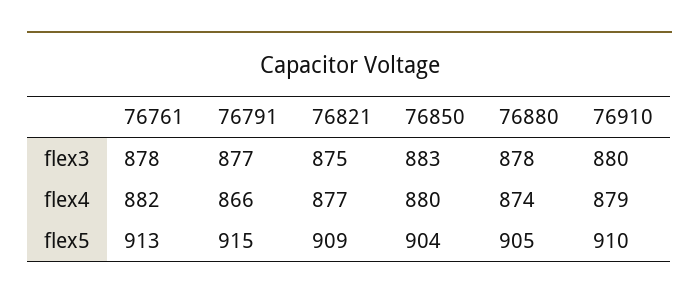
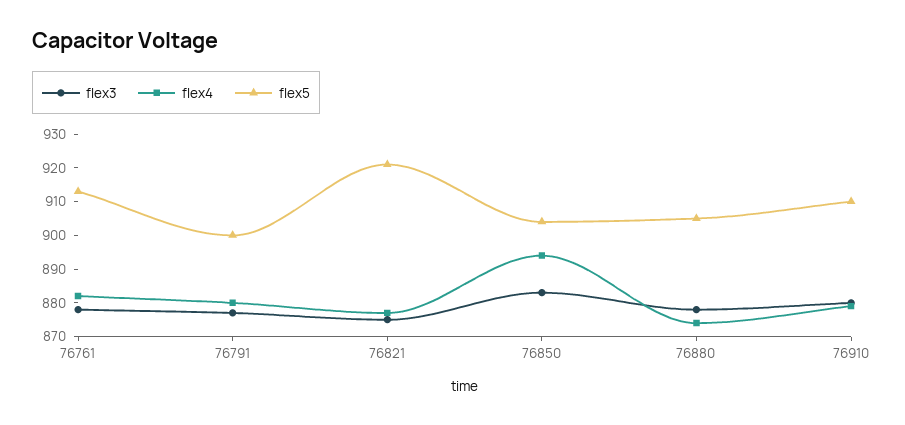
  {
    "flex3": {
      "76761": 878,
      "76791": 877,
      "76821": 875,
      "76850": 883,
      "76880": 878,
      "76910": 880
    },
    "flex4": {
      "76761": 882,
-     "76791": 866,
+     "76791": 880,
      "76821": 877,
-     "76850": 880,
+     "76850": 895,
      "76880": 874,
      "76910": 879
    },
    "flex5": {
      "76761": 913,
-     "76791": 915,
+     "76791": 900,
-     "76821": 909,
+     "76821": 920,
      "76850": 904,
      "76880": 905,
      "76910": 910
    }
  }

